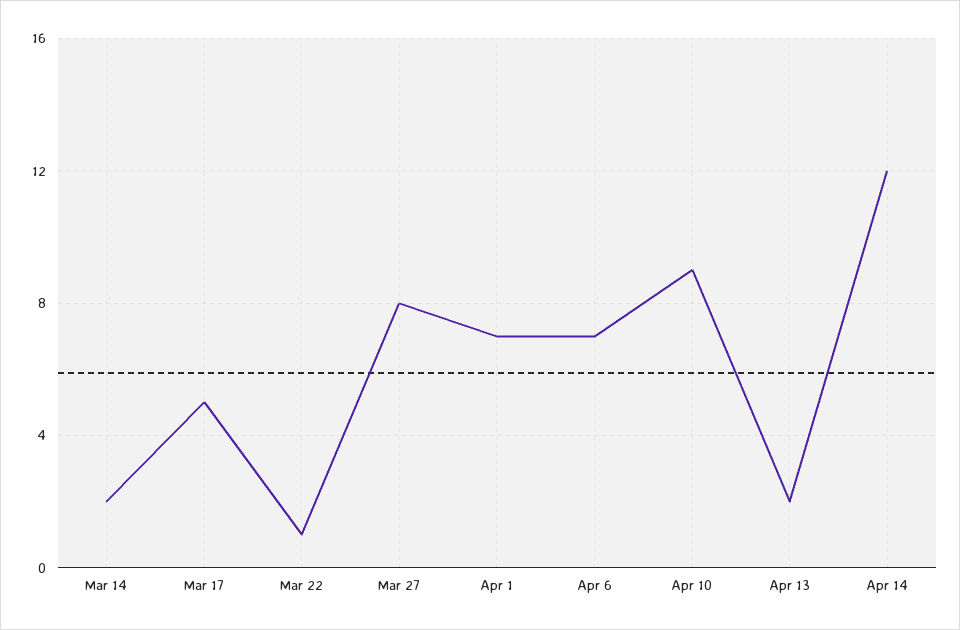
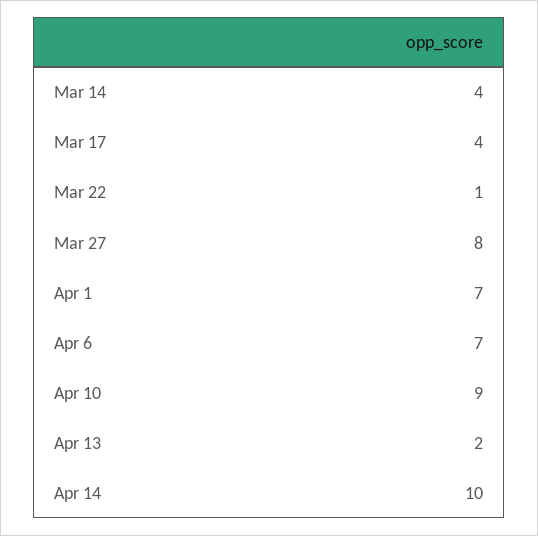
  {
-   "Mar 14": 2,
+   "Mar 14": 4,
-   "Mar 17": 5,
+   "Mar 17": 4,
    "Mar 22": 1,
    "Mar 27": 8,
    "Apr 1": 7,
    "Apr 6": 7,
    "Apr 10": 9,
    "Apr 13": 2,
-   "Apr 14": 12
+   "Apr 14": 10
  }

